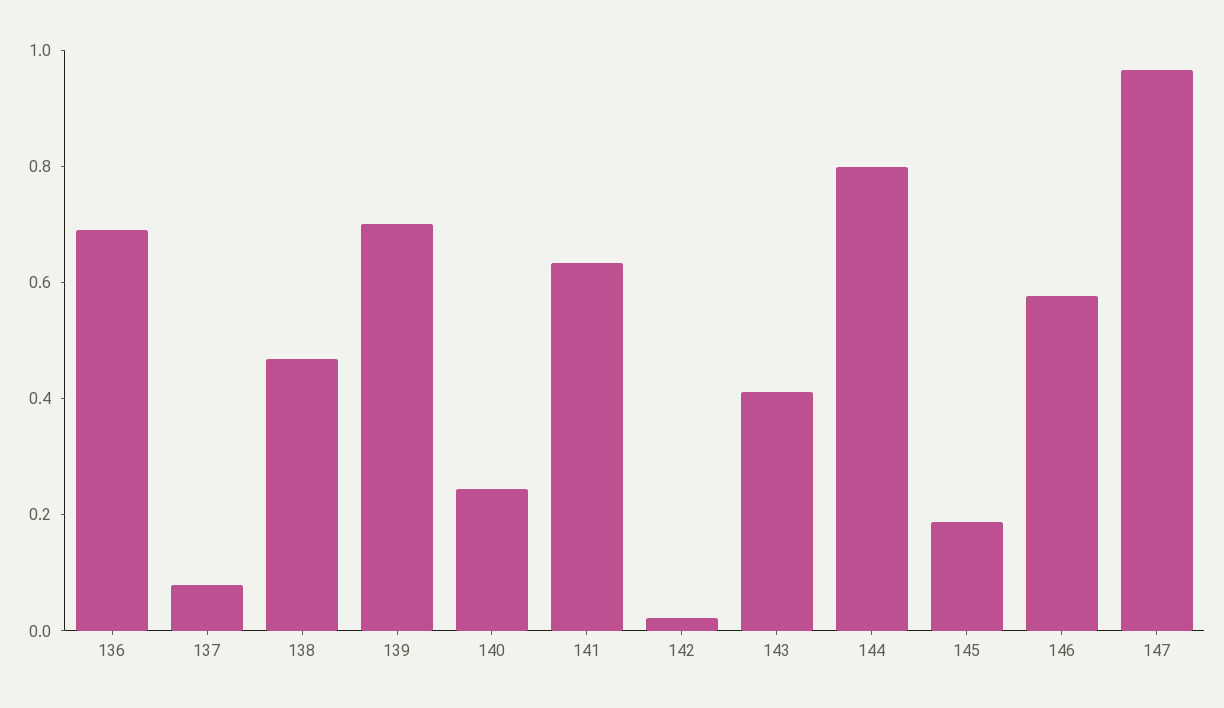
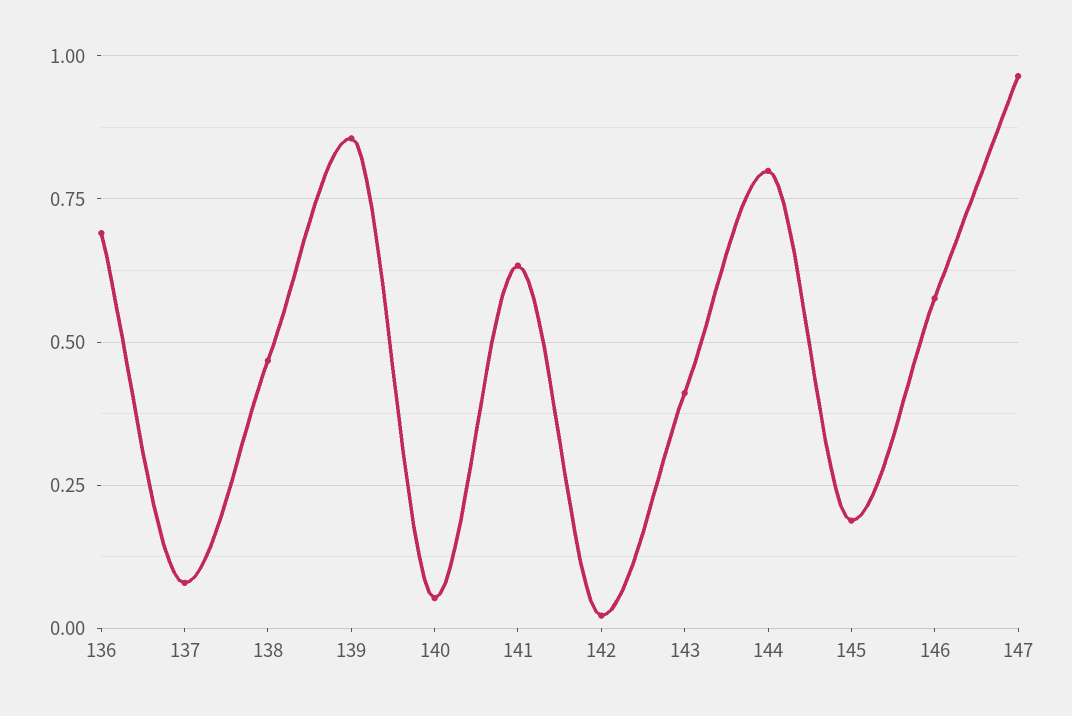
  {
    "136": 0.7,
    "137": 0.075,
    "138": 0.475,
-   "139": 0.7,
+   "139": 0.85,
-   "140": 0.25,
+   "140": 0.05,
    "141": 0.625,
    "142": 0.025,
    "143": 0.4,
    "144": 0.8,
    "145": 0.2,
    "146": 0.575,
    "147": 0.975
  }

